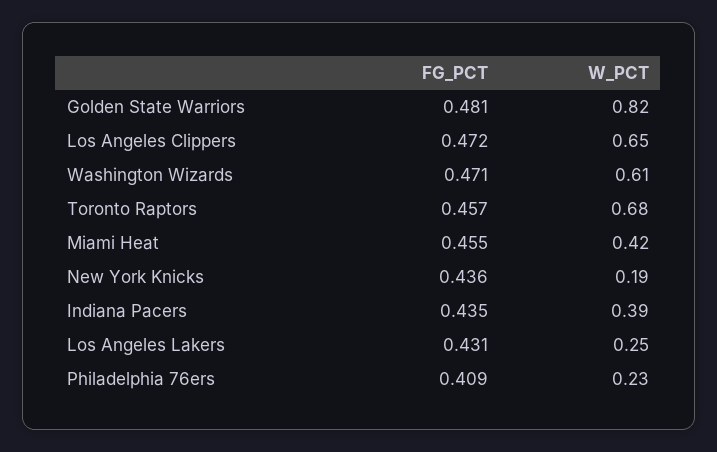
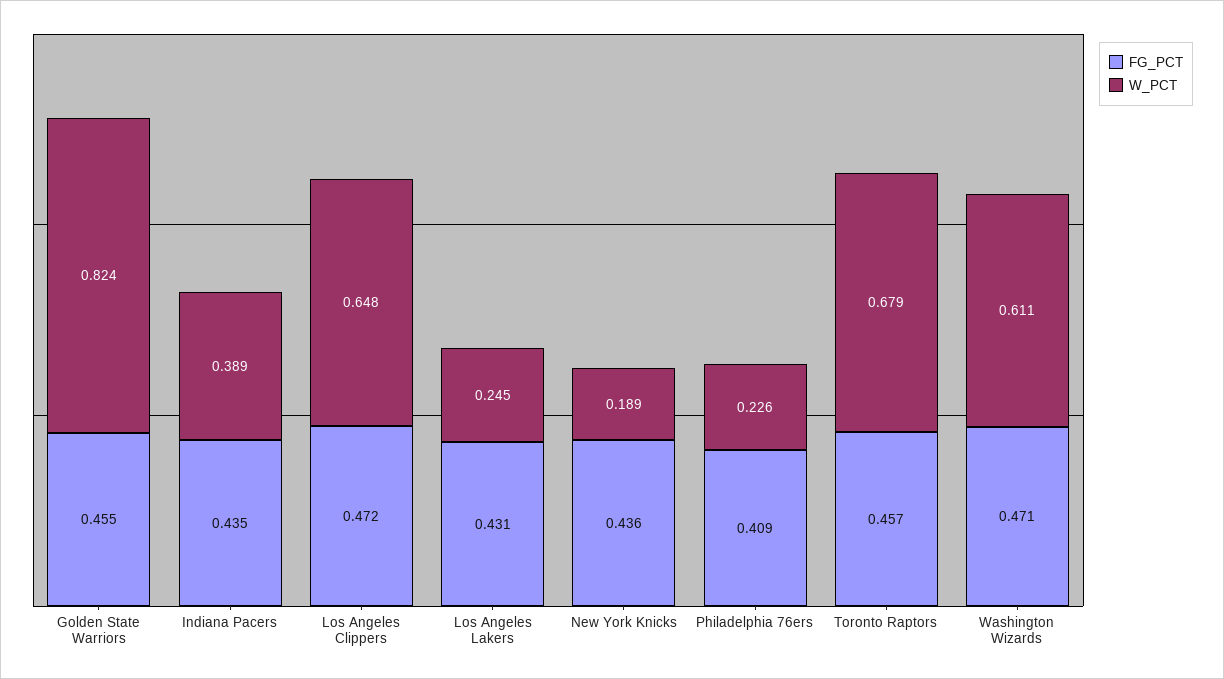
  {
    "FG_PCT": {
-     "Golden State Warriors": 0.481,
+     "Golden State Warriors": 0.455,
      "Los Angeles Clippers": 0.472,
      "Washington Wizards": 0.471,
      "Toronto Raptors": 0.457,
-     "Miami Heat": 0.455,
      "New York Knicks": 0.436,
      "Indiana Pacers": 0.435,
      "Los Angeles Lakers": 0.431,
      "Philadelphia 76ers": 0.409
    },
    "W_PCT": {
      "Golden State Warriors": 0.824,
      "Los Angeles Clippers": 0.648,
      "Washington Wizards": 0.611,
      "Toronto Raptors": 0.679,
-     "Miami Heat": 0.42,
      "New York Knicks": 0.189,
      "Indiana Pacers": 0.389,
      "Los Angeles Lakers": 0.245,
      "Philadelphia 76ers": 0.226
    }
  }

